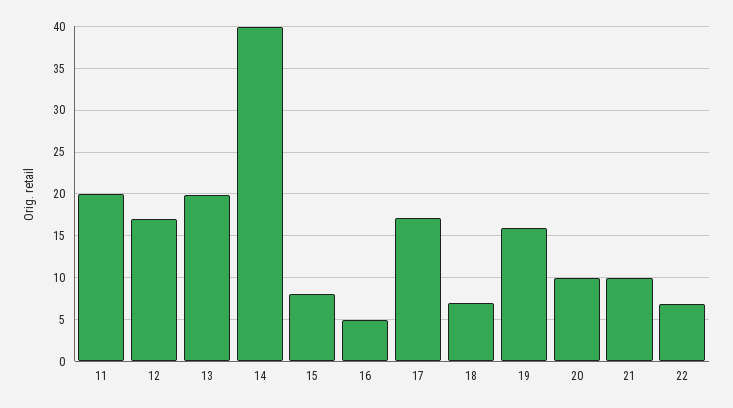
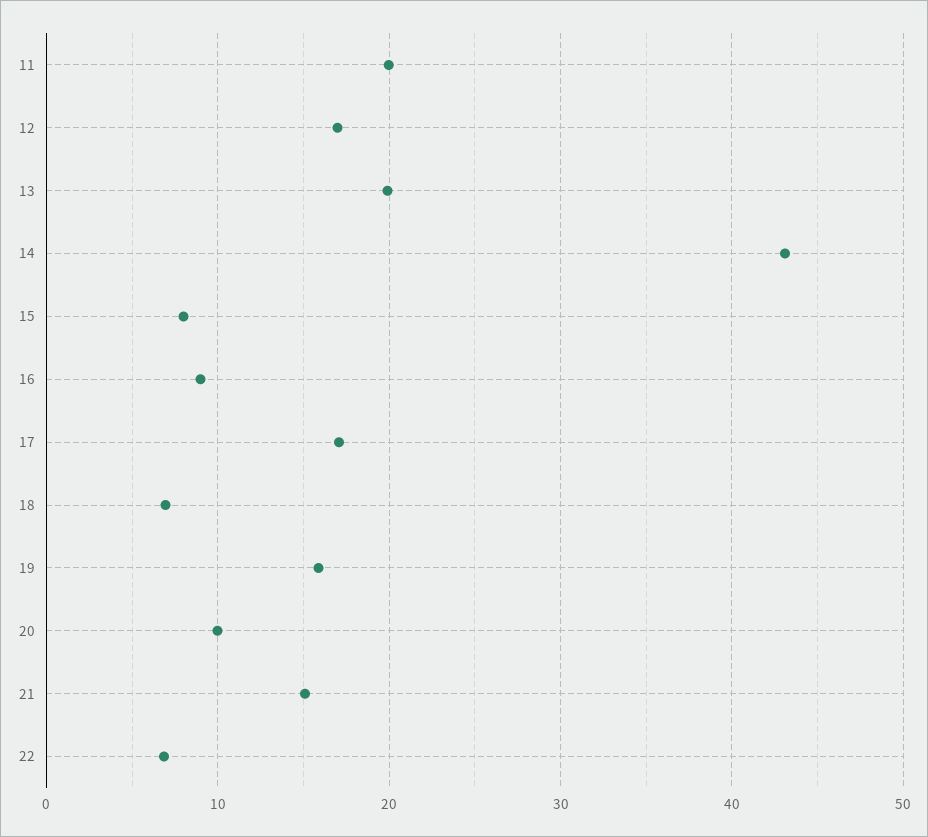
  {
    "11": 20,
    "12": 17,
    "13": 20,
-   "14": 40,
+   "14": 43,
    "15": 8,
-   "16": 5,
+   "16": 9,
    "17": 17,
    "18": 7,
    "19": 16,
    "20": 10,
-   "21": 10,
+   "21": 15,
    "22": 7
  }

